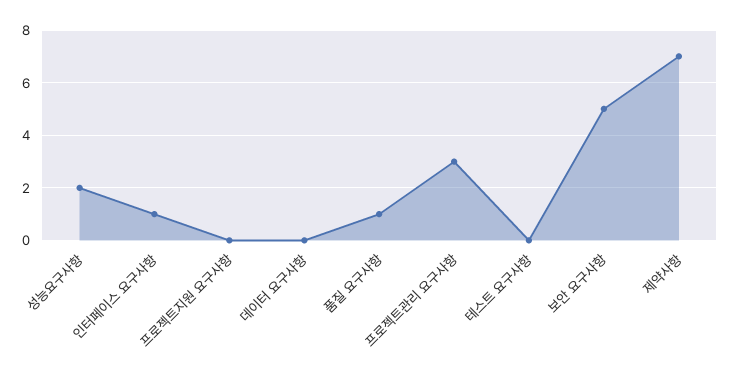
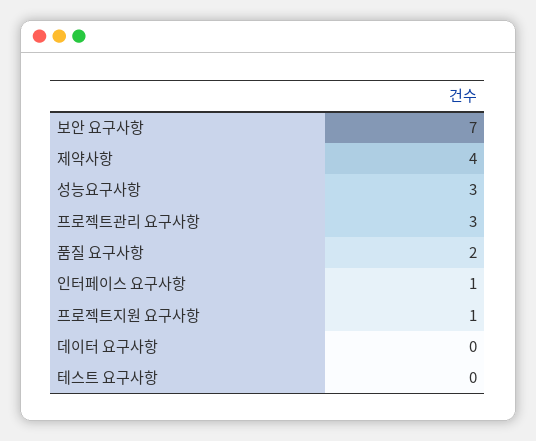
  {
-   "성능요구사항": 2,
+   "성능요구사항": 3,
    "인터페이스 요구사항": 1,
-   "프로젝트지원 요구사항": 0,
+   "프로젝트지원 요구사항": 1,
    "데이터 요구사항": 0,
-   "품질 요구사항": 1,
+   "품질 요구사항": 2,
    "프로젝트관리 요구사항": 3,
    "테스트 요구사항": 0,
-   "보안 요구사항": 5,
+   "보안 요구사항": 7,
-   "제약사항": 7
+   "제약사항": 4
  }

